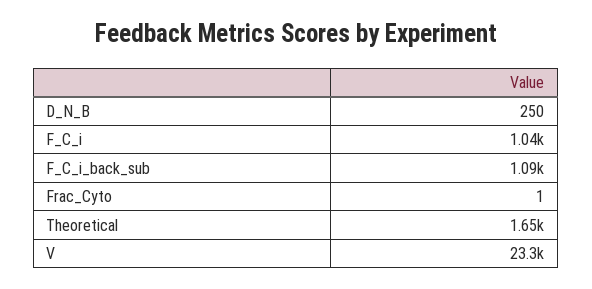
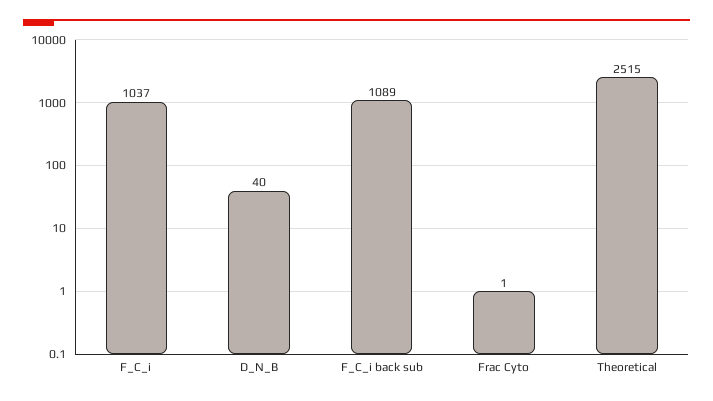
  {
-   "D_N_B": 250,
+   "D_N_B": 40,
    "F_C_i": 1037,
    "F_C_i_back_sub": 1089,
    "Frac_Cyto": 1,
-   "Theoretical": 1650,
+   "Theoretical": 2515
-   "V": 23300
  }

